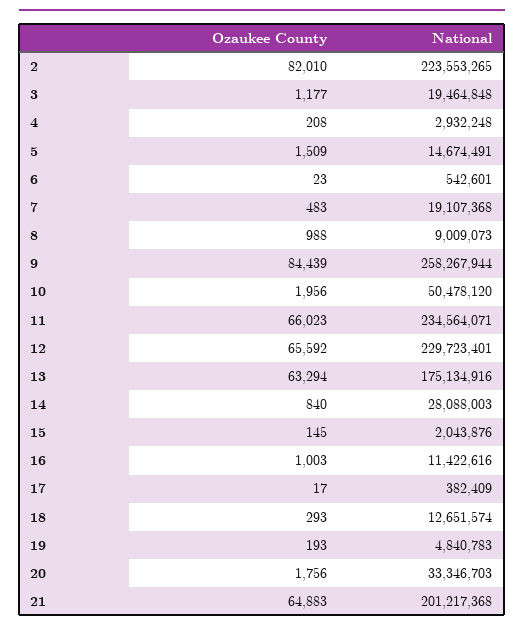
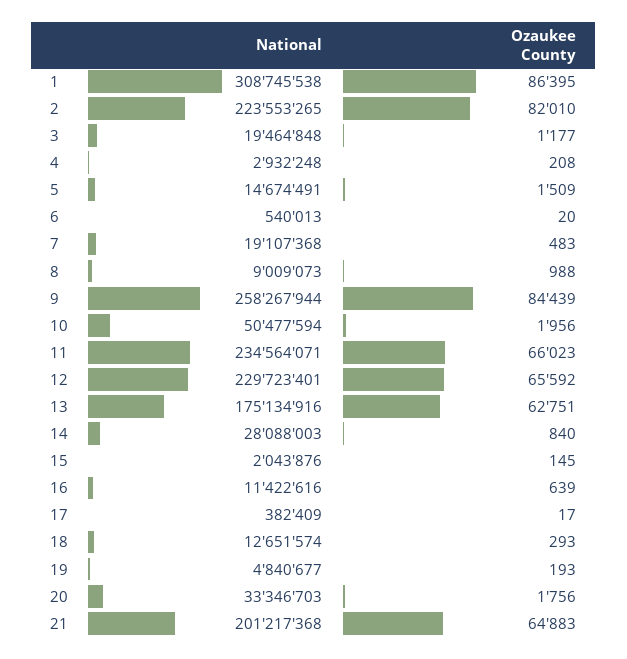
  {
    "Ozaukee County": {
      "2": 82010,
      "3": 1177,
      "4": 208,
      "5": 1509,
-     "6": 23,
+     "6": 20,
      "7": 483,
      "8": 988,
      "9": 84439,
      "10": 1956,
      "11": 66023,
      "12": 65592,
-     "13": 63294,
+     "13": 62751,
      "14": 840,
      "15": 145,
-     "16": 1003,
+     "16": 639,
      "17": 17,
      "18": 293,
      "19": 193,
      "20": 1756,
-     "21": 64883
+     "21": 64883,
+     "1": 86395
    },
    "National": {
      "2": 223553265,
      "3": 19464848,
      "4": 2932248,
      "5": 14674491,
-     "6": 542601,
+     "6": 540013,
      "7": 19107368,
      "8": 9009073,
      "9": 258267944,
-     "10": 50478120,
+     "10": 50477594,
      "11": 234564071,
      "12": 229723401,
      "13": 175134916,
      "14": 28088003,
      "15": 2043876,
      "16": 11422616,
      "17": 382409,
      "18": 12651574,
-     "19": 4840783,
+     "19": 4840677,
      "20": 33346703,
-     "21": 201217368
+     "21": 201217368,
+     "1": 308745538
    }
  }

